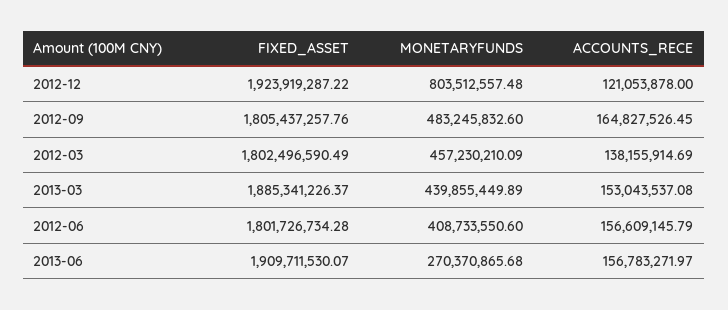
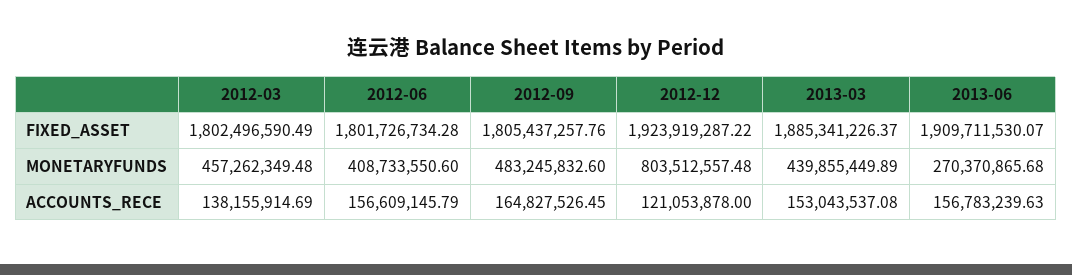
  {
    "FIXED_ASSET": {
      "2012-12": 1923919287.22,
      "2012-09": 1805437257.76,
      "2012-03": 1802496590.49,
      "2013-03": 1885341226.37,
      "2012-06": 1801726734.28,
      "2013-06": 1909711530.07
    },
    "MONETARYFUNDS": {
      "2012-12": 803512557.48,
      "2012-09": 483245832.6,
-     "2012-03": 457230210.09,
+     "2012-03": 457262349.48,
      "2013-03": 439855449.89,
      "2012-06": 408733550.6,
      "2013-06": 270370865.68
    },
    "ACCOUNTS_RECE": {
      "2012-12": 121053878,
      "2012-09": 164827526.45,
      "2012-03": 138155914.69,
      "2013-03": 153043537.08,
      "2012-06": 156609145.79,
-     "2013-06": 156783271.97
+     "2013-06": 156783239.63
    }
  }

